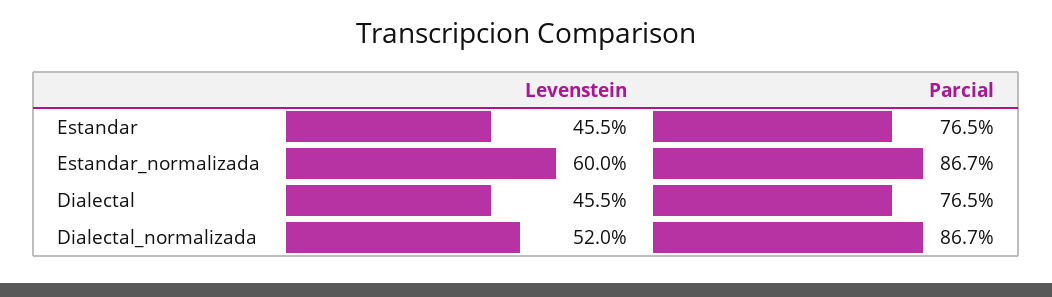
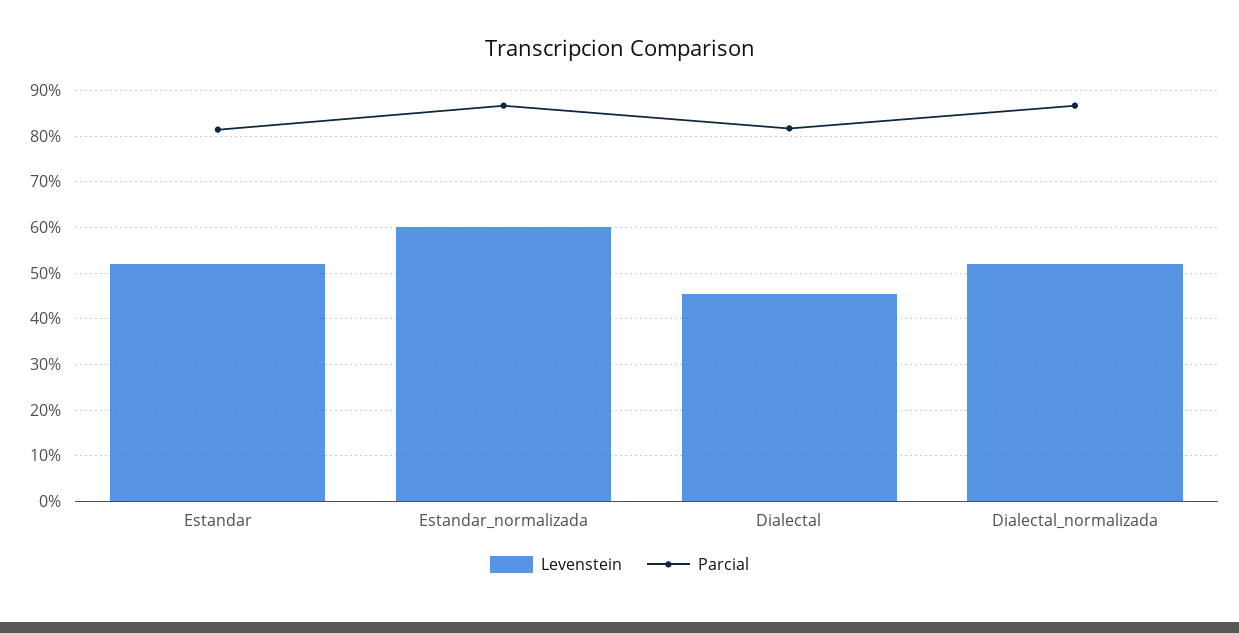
  {
    "Levenstein": {
-     "Estandar": 45.5,
+     "Estandar": 52,
      "Estandar_normalizada": 60,
      "Dialectal": 45.5,
      "Dialectal_normalizada": 52
    },
    "Parcial": {
-     "Estandar": 76.5,
+     "Estandar": 82,
      "Estandar_normalizada": 86.7,
-     "Dialectal": 76.5,
+     "Dialectal": 82,
      "Dialectal_normalizada": 86.7
    }
  }

